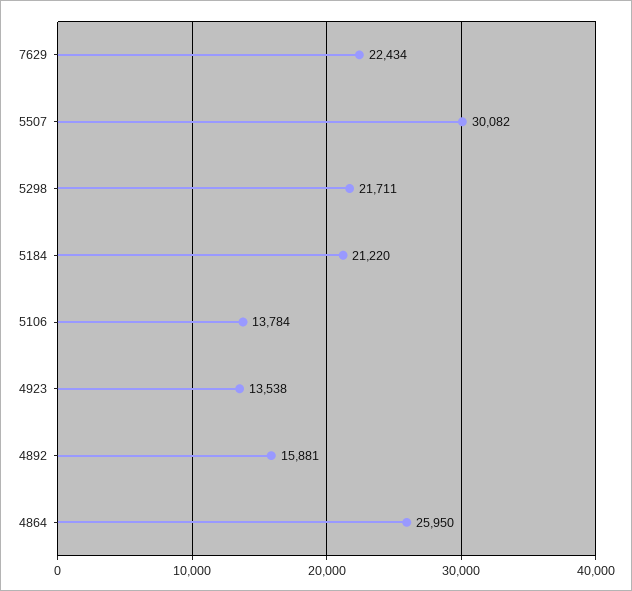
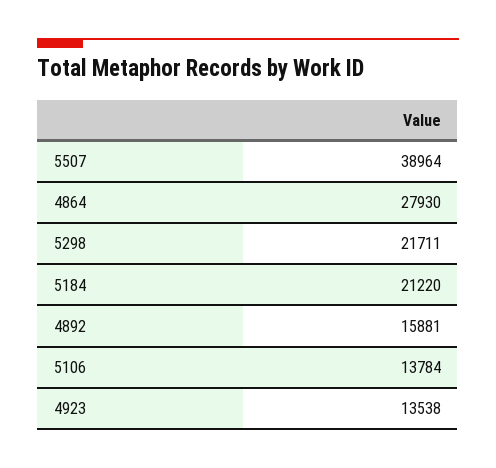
  {
-   "7629": 22434,
-   "5507": 30082,
+   "5507": 38964,
    "5298": 21711,
    "5184": 21220,
    "5106": 13784,
    "4923": 13538,
    "4892": 15881,
-   "4864": 25950
+   "4864": 27930
  }

